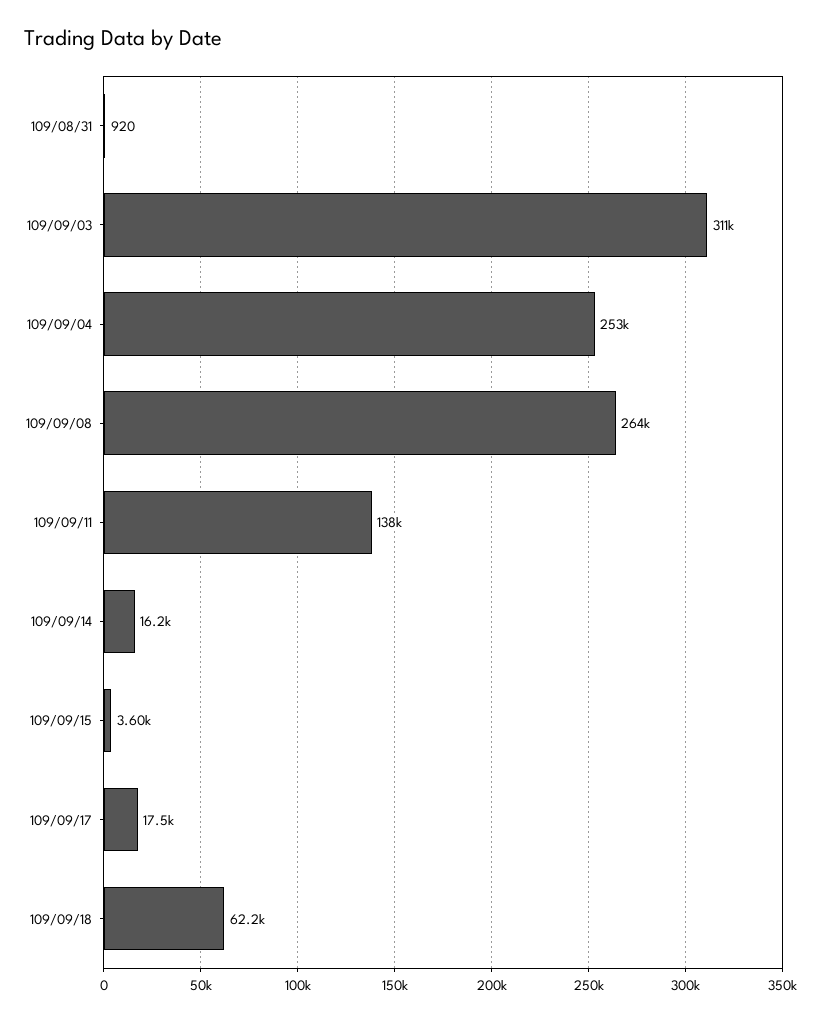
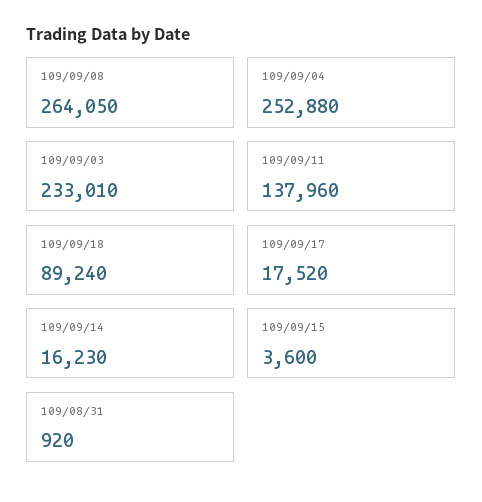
  {
    "109/08/31": 920,
-   "109/09/03": 311000,
+   "109/09/03": 233010,
    "109/09/04": 252880,
    "109/09/08": 264050,
    "109/09/11": 137960,
    "109/09/14": 16230,
    "109/09/15": 3600,
    "109/09/17": 17520,
-   "109/09/18": 62200
+   "109/09/18": 89240
  }

